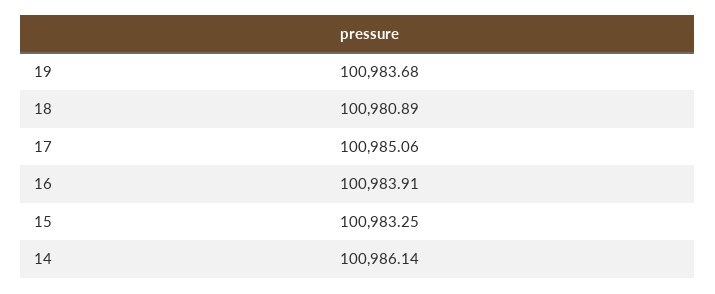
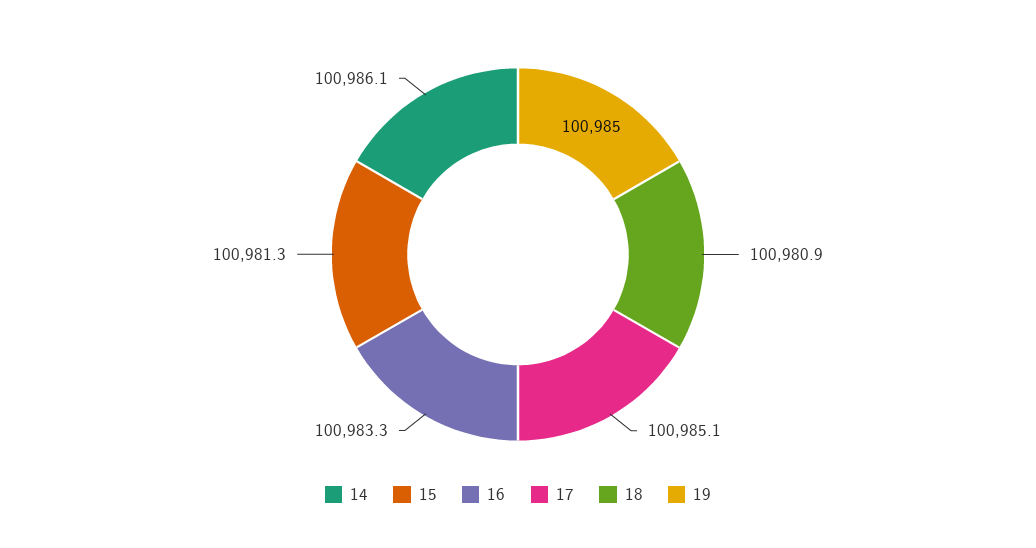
  {
-   "19": 100983.68,
+   "19": 100985,
    "18": 100980.89,
    "17": 100985.06,
-   "16": 100983.91,
+   "16": 100983.3,
-   "15": 100983.25,
+   "15": 100981.3,
    "14": 100986.14
  }

